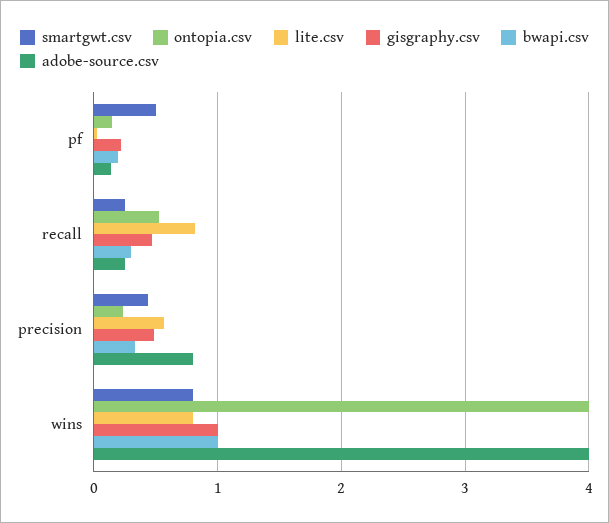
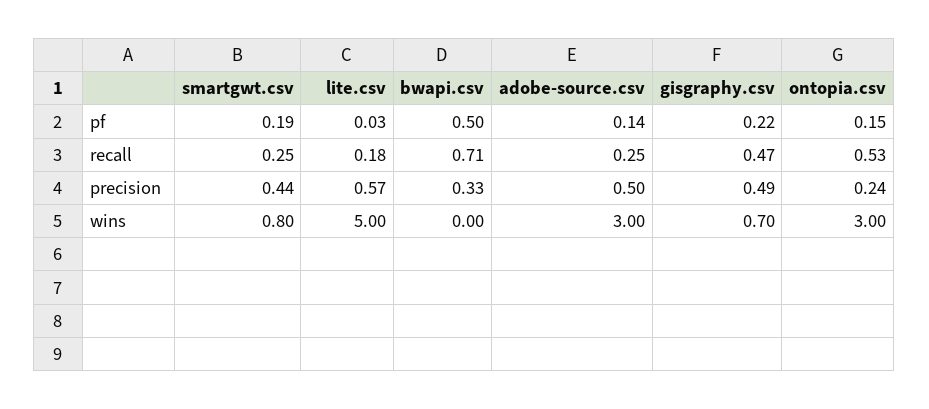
  {
    "smartgwt.csv": {
-     "pf": 0.5,
+     "pf": 0.19,
      "recall": 0.25,
      "precision": 0.44,
      "wins": 0.8
    },
    "ontopia.csv": {
      "pf": 0.15,
      "recall": 0.53,
      "precision": 0.24,
-     "wins": 4
+     "wins": 3
    },
    "lite.csv": {
      "pf": 0.03,
-     "recall": 0.8,
+     "recall": 0.18,
      "precision": 0.57,
-     "wins": 0.8
+     "wins": 5
    },
    "gisgraphy.csv": {
      "pf": 0.22,
      "recall": 0.47,
      "precision": 0.49,
-     "wins": 1
+     "wins": 0.7
    },
    "bwapi.csv": {
-     "pf": 0.2,
+     "pf": 0.5,
-     "recall": 0.3,
+     "recall": 0.71,
      "precision": 0.33,
-     "wins": 1
+     "wins": 0
    },
    "adobe-source.csv": {
      "pf": 0.14,
      "recall": 0.25,
-     "precision": 0.8,
+     "precision": 0.5,
-     "wins": 4
+     "wins": 3
    }
  }

